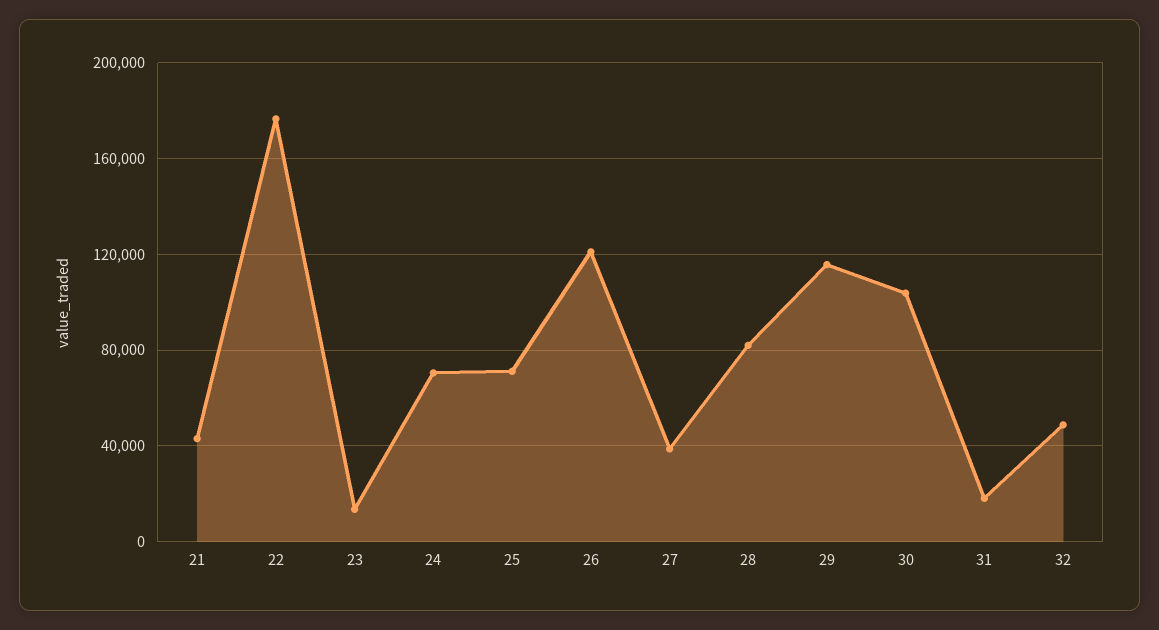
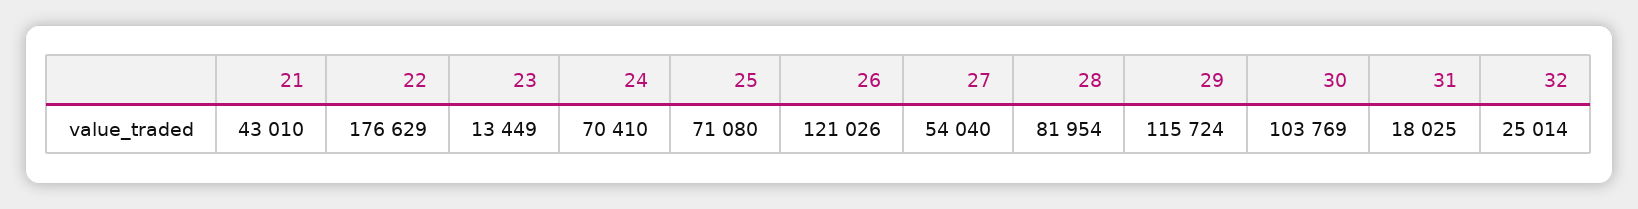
  {
    "21": 43010,
    "22": 176629,
    "23": 13449,
    "24": 70410,
    "25": 71080,
    "26": 121026,
-   "27": 40000,
+   "27": 54040,
    "28": 81954,
    "29": 115724,
    "30": 103769,
    "31": 18025,
-   "32": 50000
+   "32": 25014
  }

